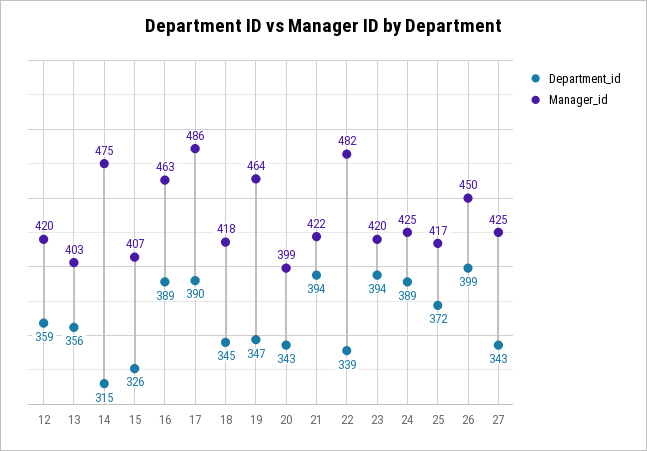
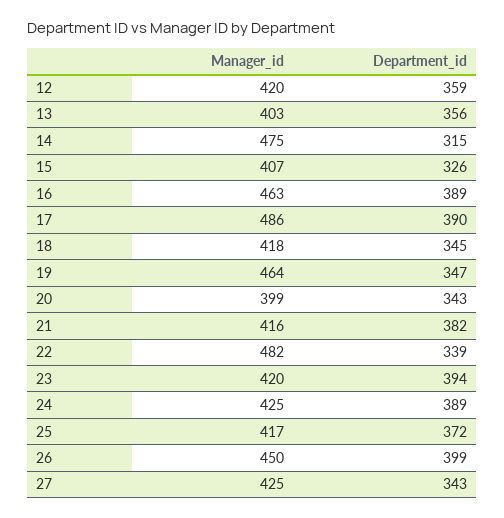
  {
    "Department_id": {
      "12": 359,
      "13": 356,
      "14": 315,
      "15": 326,
      "16": 389,
      "17": 390,
      "18": 345,
      "19": 347,
      "20": 343,
-     "21": 394,
+     "21": 382,
      "22": 339,
      "23": 394,
      "24": 389,
      "25": 372,
      "26": 399,
      "27": 343
    },
    "Manager_id": {
      "12": 420,
      "13": 403,
      "14": 475,
      "15": 407,
      "16": 463,
      "17": 486,
      "18": 418,
      "19": 464,
      "20": 399,
-     "21": 422,
+     "21": 416,
      "22": 482,
      "23": 420,
      "24": 425,
      "25": 417,
      "26": 450,
      "27": 425
    }
  }

